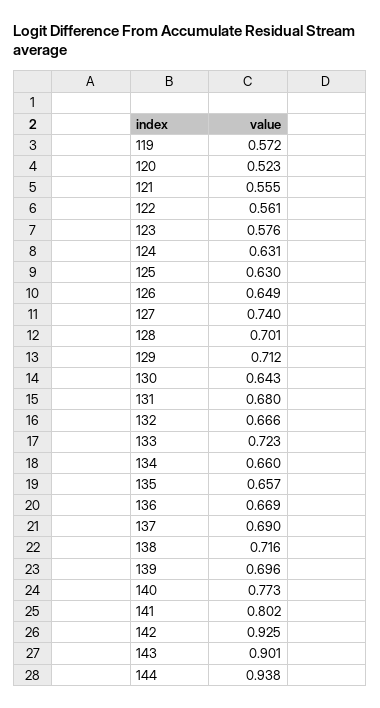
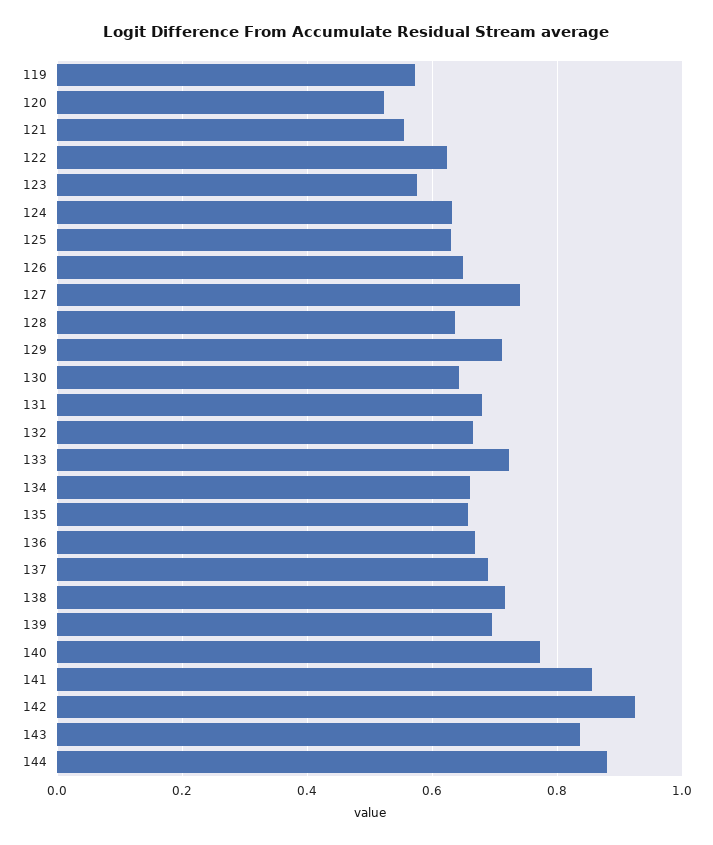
  {
    "119": 0.572,
    "120": 0.523,
    "121": 0.555,
-   "122": 0.561,
+   "122": 0.62,
    "123": 0.576,
    "124": 0.631,
    "125": 0.63,
    "126": 0.649,
    "127": 0.74,
-   "128": 0.701,
+   "128": 0.64,
    "129": 0.712,
    "130": 0.643,
    "131": 0.68,
    "132": 0.666,
    "133": 0.723,
    "134": 0.66,
    "135": 0.657,
    "136": 0.669,
    "137": 0.69,
    "138": 0.716,
    "139": 0.696,
    "140": 0.773,
-   "141": 0.802,
+   "141": 0.86,
    "142": 0.925,
-   "143": 0.901,
+   "143": 0.84,
-   "144": 0.938
+   "144": 0.88
  }

